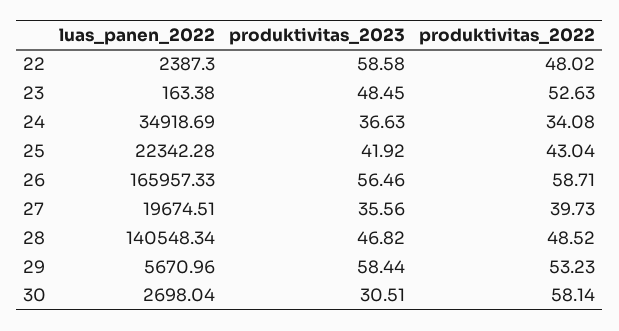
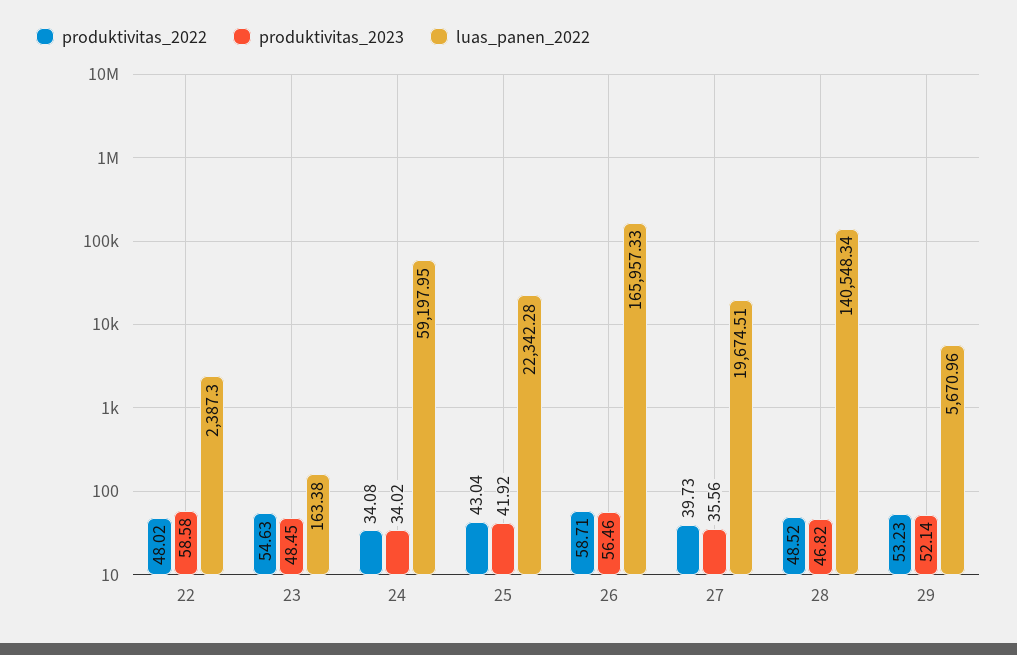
  {
    "luas_panen_2022": {
      "22": 2387.3,
      "23": 163.38,
-     "24": 34918.69,
+     "24": 59197.95,
      "25": 22342.28,
      "26": 165957.33,
      "27": 19674.51,
      "28": 140548.34,
-     "29": 5670.96,
+     "29": 5670.96
-     "30": 2698.04
    },
    "produktivitas_2023": {
      "22": 58.58,
      "23": 48.45,
-     "24": 36.63,
+     "24": 34.02,
      "25": 41.92,
      "26": 56.46,
      "27": 35.56,
      "28": 46.82,
-     "29": 58.44,
+     "29": 52.14
-     "30": 30.51
    },
    "produktivitas_2022": {
      "22": 48.02,
-     "23": 52.63,
+     "23": 54.63,
      "24": 34.08,
      "25": 43.04,
      "26": 58.71,
      "27": 39.73,
      "28": 48.52,
-     "29": 53.23,
+     "29": 53.23
-     "30": 58.14
    }
  }

